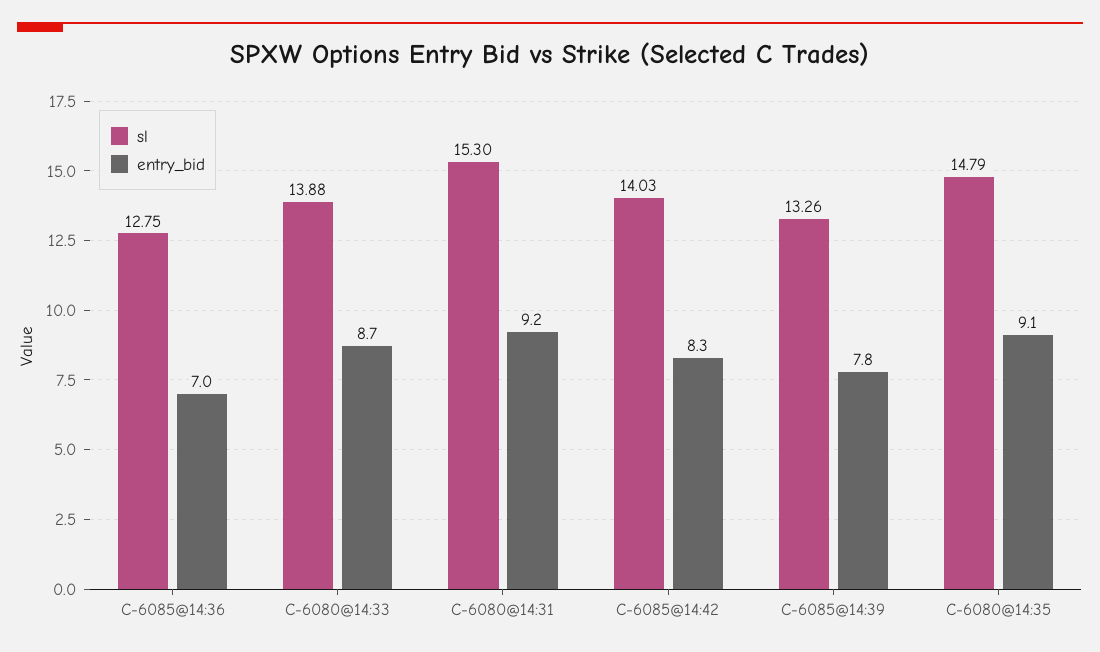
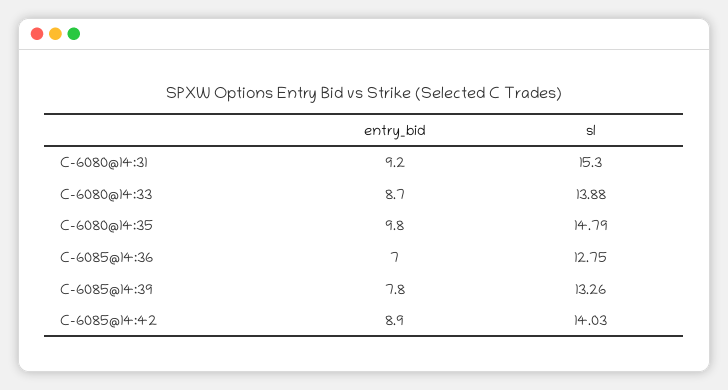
  {
    "sl": {
      "C-6085@14:36": 12.75,
      "C-6080@14:33": 13.88,
      "C-6080@14:31": 15.3,
      "C-6085@14:42": 14.03,
      "C-6085@14:39": 13.26,
      "C-6080@14:35": 14.79
    },
    "entry_bid": {
      "C-6085@14:36": 7,
      "C-6080@14:33": 8.7,
      "C-6080@14:31": 9.2,
-     "C-6085@14:42": 8.3,
+     "C-6085@14:42": 8.9,
      "C-6085@14:39": 7.8,
-     "C-6080@14:35": 9.1
+     "C-6080@14:35": 9.8
    }
  }

